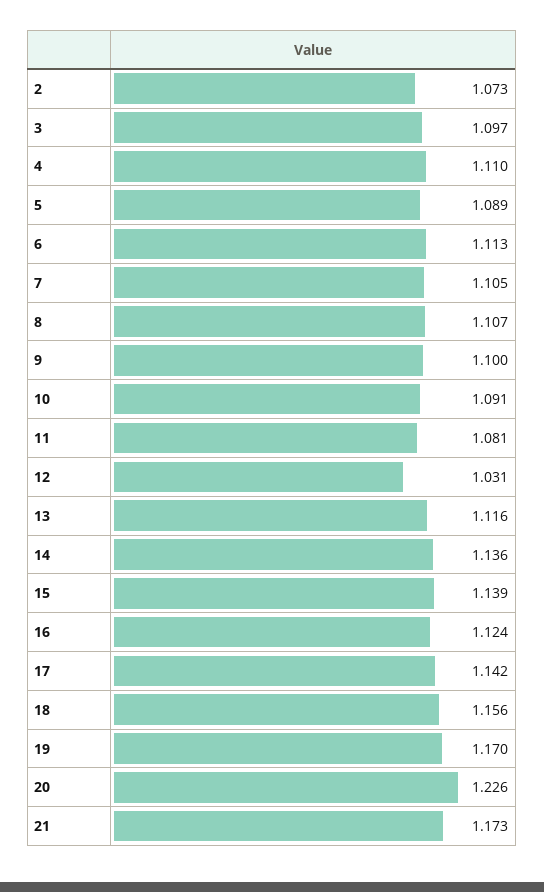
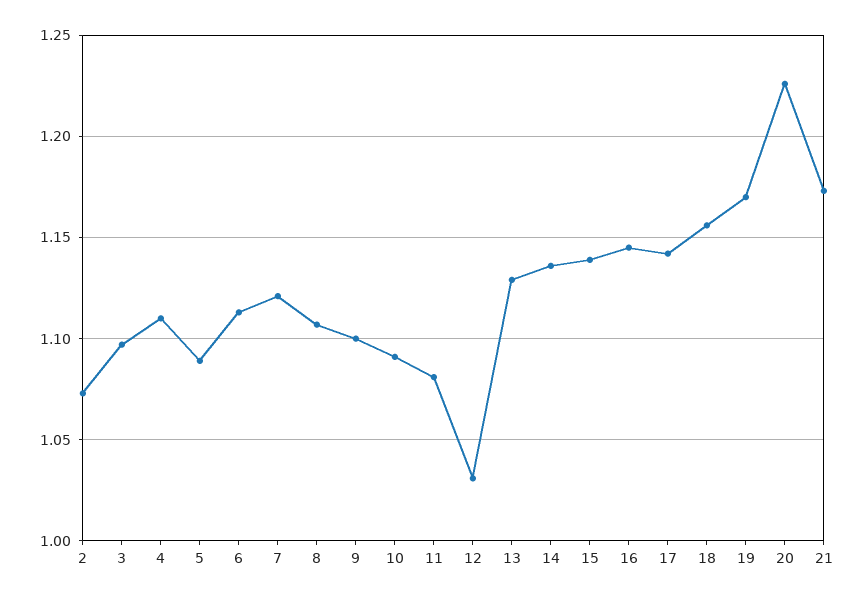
  {
    "2": 1.073,
    "3": 1.097,
    "4": 1.11,
    "5": 1.089,
    "6": 1.113,
-   "7": 1.105,
+   "7": 1.12,
    "8": 1.107,
    "9": 1.1,
    "10": 1.091,
    "11": 1.081,
    "12": 1.031,
-   "13": 1.116,
+   "13": 1.13,
    "14": 1.136,
    "15": 1.139,
-   "16": 1.124,
+   "16": 1.145,
    "17": 1.142,
    "18": 1.156,
    "19": 1.17,
    "20": 1.226,
    "21": 1.173
  }

